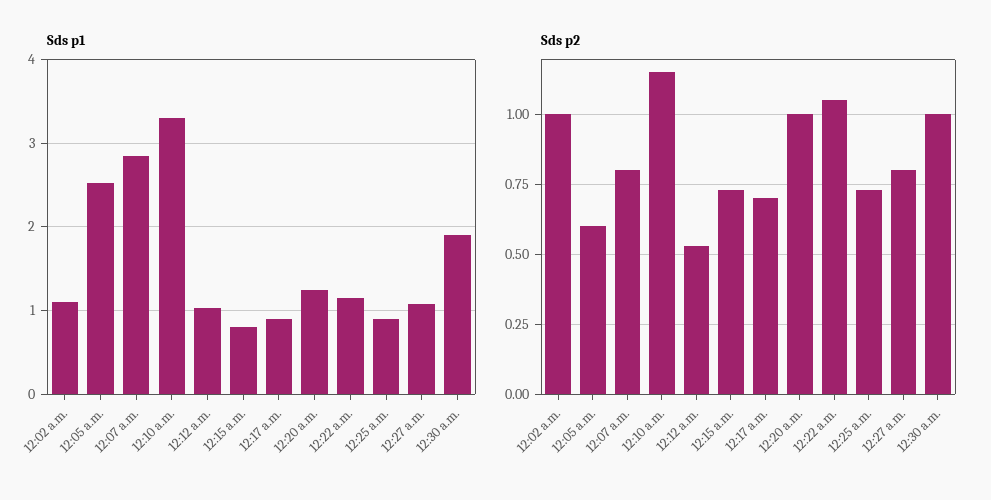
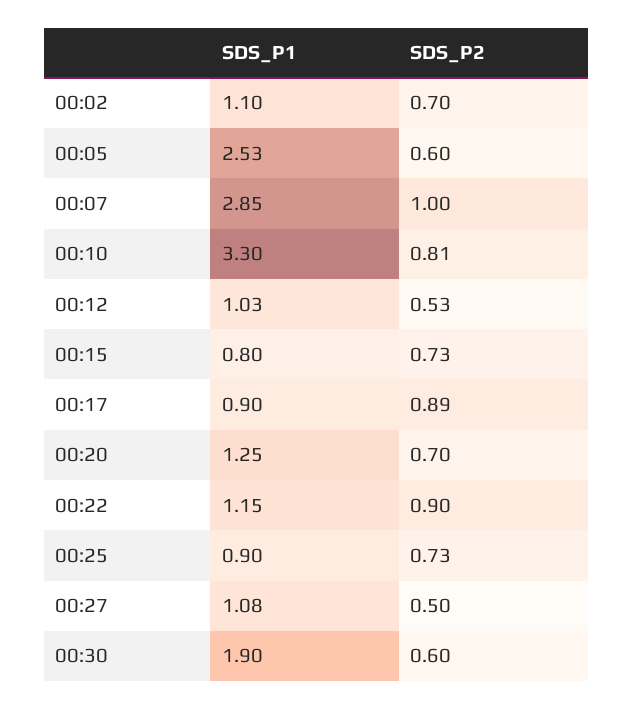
  {
    "Sds p1": {
      "12:02 a.m.": 1.1,
      "12:05 a.m.": 2.53,
      "12:07 a.m.": 2.85,
      "12:10 a.m.": 3.3,
      "12:12 a.m.": 1.03,
      "12:15 a.m.": 0.8,
      "12:17 a.m.": 0.9,
      "12:20 a.m.": 1.25,
      "12:22 a.m.": 1.15,
      "12:25 a.m.": 0.9,
      "12:27 a.m.": 1.08,
      "12:30 a.m.": 1.9
    },
    "Sds p2": {
-     "12:02 a.m.": 1,
+     "12:02 a.m.": 0.7,
      "12:05 a.m.": 0.6,
-     "12:07 a.m.": 0.8,
+     "12:07 a.m.": 1,
-     "12:10 a.m.": 1.15,
+     "12:10 a.m.": 0.81,
      "12:12 a.m.": 0.53,
      "12:15 a.m.": 0.73,
-     "12:17 a.m.": 0.7,
+     "12:17 a.m.": 0.89,
-     "12:20 a.m.": 1,
+     "12:20 a.m.": 0.7,
-     "12:22 a.m.": 1.05,
+     "12:22 a.m.": 0.9,
      "12:25 a.m.": 0.73,
-     "12:27 a.m.": 0.8,
+     "12:27 a.m.": 0.5,
-     "12:30 a.m.": 1
+     "12:30 a.m.": 0.6
    }
  }

